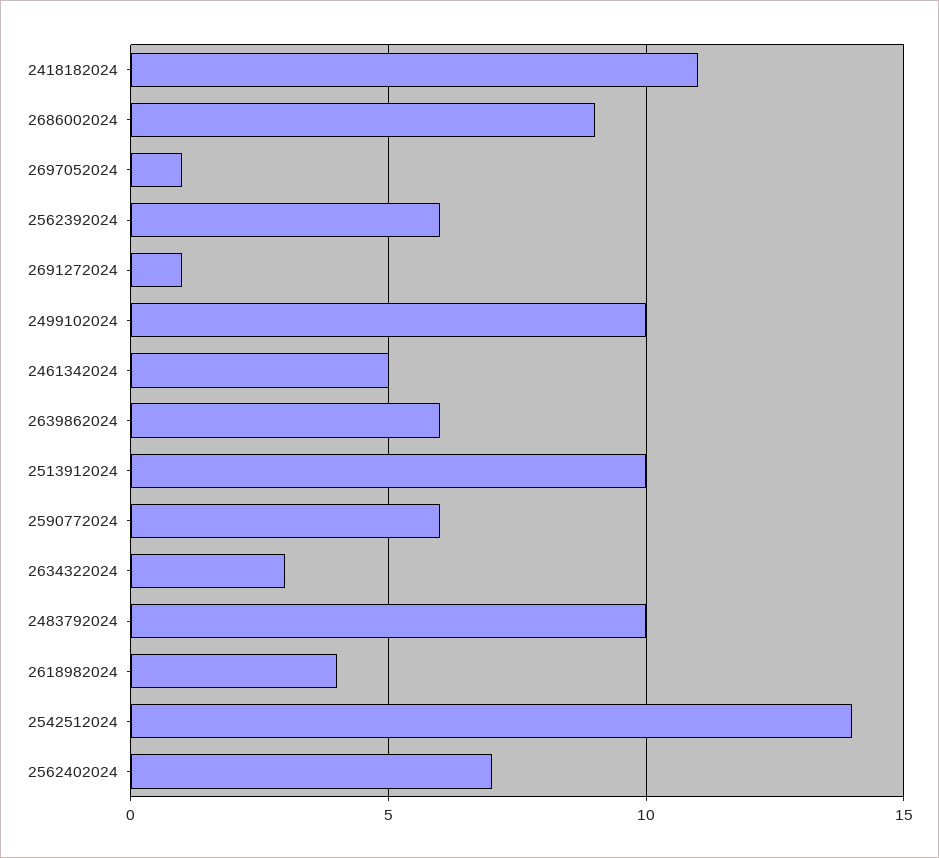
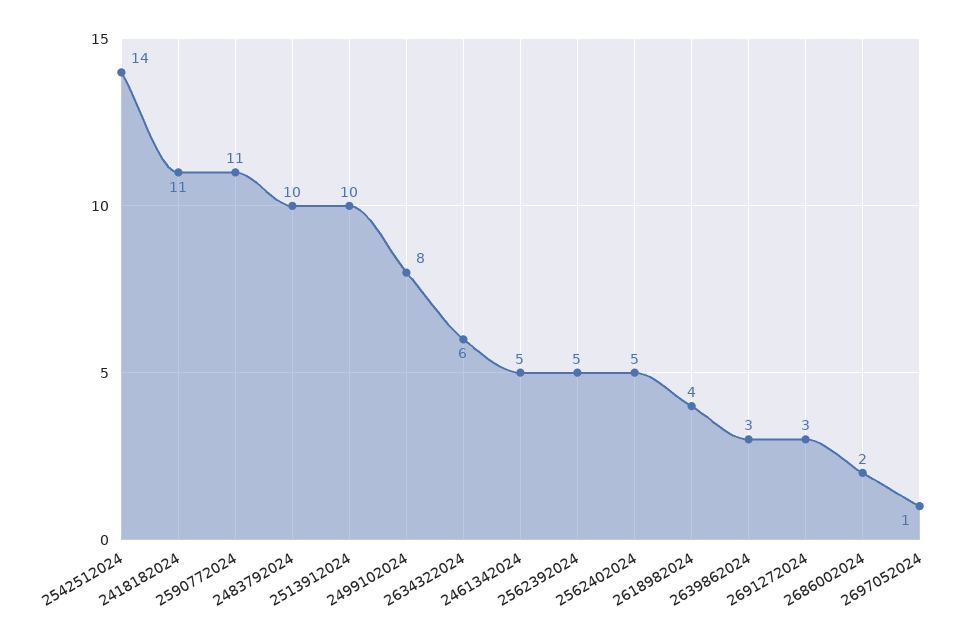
  {
    "2418182024": 11,
-   "2686002024": 9,
+   "2686002024": 2,
    "2697052024": 1,
-   "2562392024": 6,
+   "2562392024": 5,
-   "2691272024": 1,
+   "2691272024": 3,
-   "2499102024": 10,
+   "2499102024": 8,
    "2461342024": 5,
-   "2639862024": 6,
+   "2639862024": 3,
    "2513912024": 10,
-   "2590772024": 6,
+   "2590772024": 11,
-   "2634322024": 3,
+   "2634322024": 6,
    "2483792024": 10,
    "2618982024": 4,
    "2542512024": 14,
-   "2562402024": 7
+   "2562402024": 5
  }

